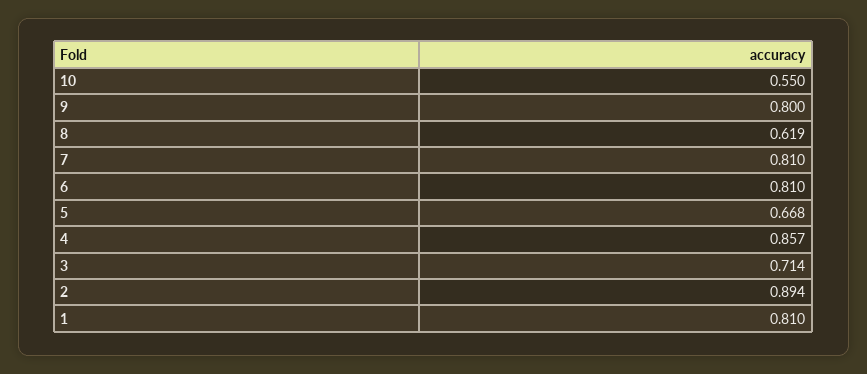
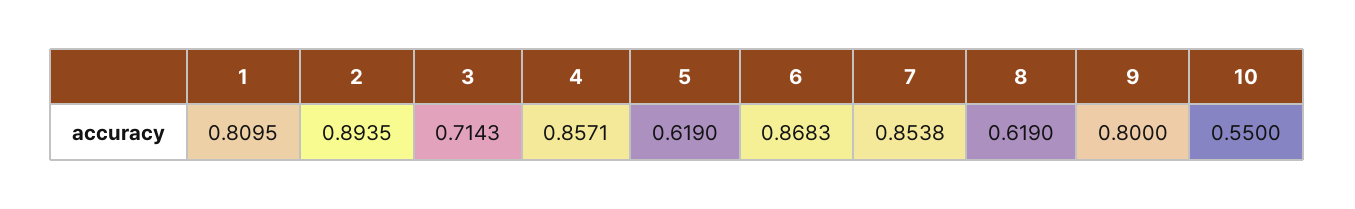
  {
    "10": 0.55,
    "9": 0.8,
    "8": 0.619,
-   "7": 0.81,
+   "7": 0.8538,
-   "6": 0.81,
+   "6": 0.8683,
-   "5": 0.668,
+   "5": 0.619,
    "4": 0.8571,
    "3": 0.7143,
    "2": 0.8935,
    "1": 0.8095
  }

